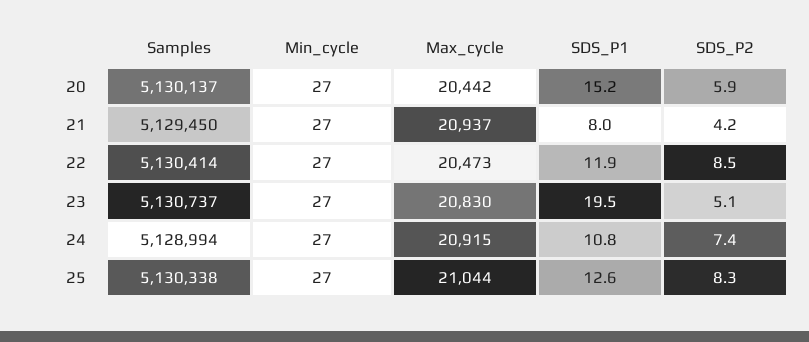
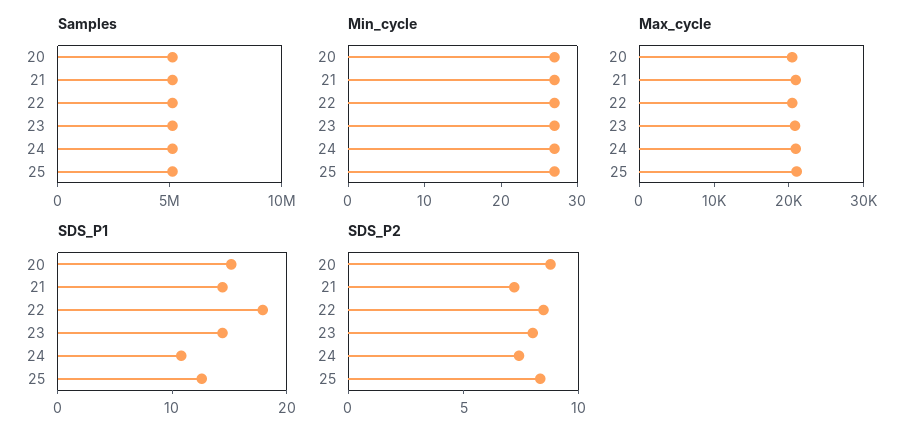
  {
    "Samples": {
      "20": 5130137,
      "21": 5129450,
      "22": 5130414,
      "23": 5130737,
      "24": 5128994,
      "25": 5130338
    },
    "Min_cycle": {
      "20": 27,
      "21": 27,
      "22": 27,
      "23": 27,
      "24": 27,
      "25": 27
    },
    "Max_cycle": {
      "20": 20442,
      "21": 20937,
      "22": 20473,
      "23": 20830,
      "24": 20915,
      "25": 21044
    },
    "SDS_P1": {
      "20": 15.2,
-     "21": 8,
+     "21": 14,
-     "22": 11.9,
+     "22": 18,
-     "23": 19.5,
+     "23": 14,
      "24": 10.8,
      "25": 12.6
    },
    "SDS_P2": {
-     "20": 5.9,
+     "20": 9,
-     "21": 4.2,
+     "21": 7,
      "22": 8.5,
-     "23": 5.1,
+     "23": 8,
      "24": 7.4,
      "25": 8.3
    }
  }

